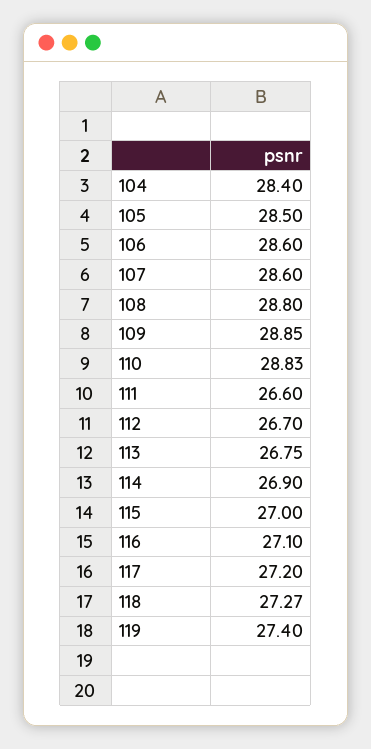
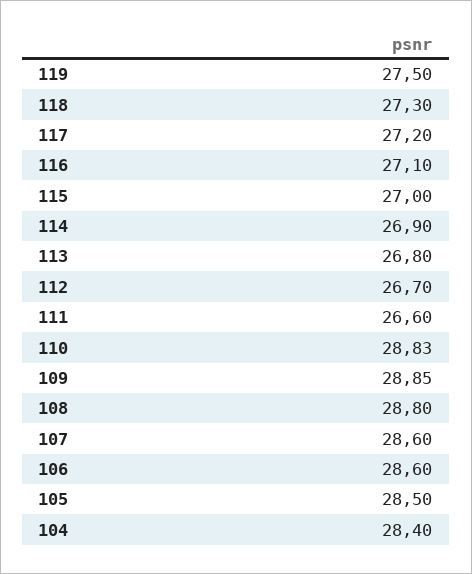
  {
    "104": 28.4,
    "105": 28.5,
    "106": 28.6,
    "107": 28.6,
    "108": 28.8,
    "109": 28.85,
    "110": 28.83,
    "111": 26.6,
    "112": 26.7,
-   "113": 26.75,
+   "113": 26.8,
    "114": 26.9,
    "115": 27,
    "116": 27.1,
    "117": 27.2,
-   "118": 27.27,
+   "118": 27.3,
-   "119": 27.4
+   "119": 27.5
  }

